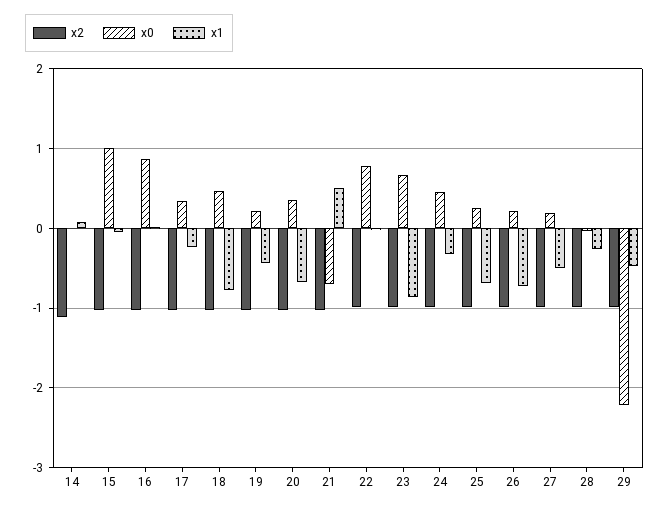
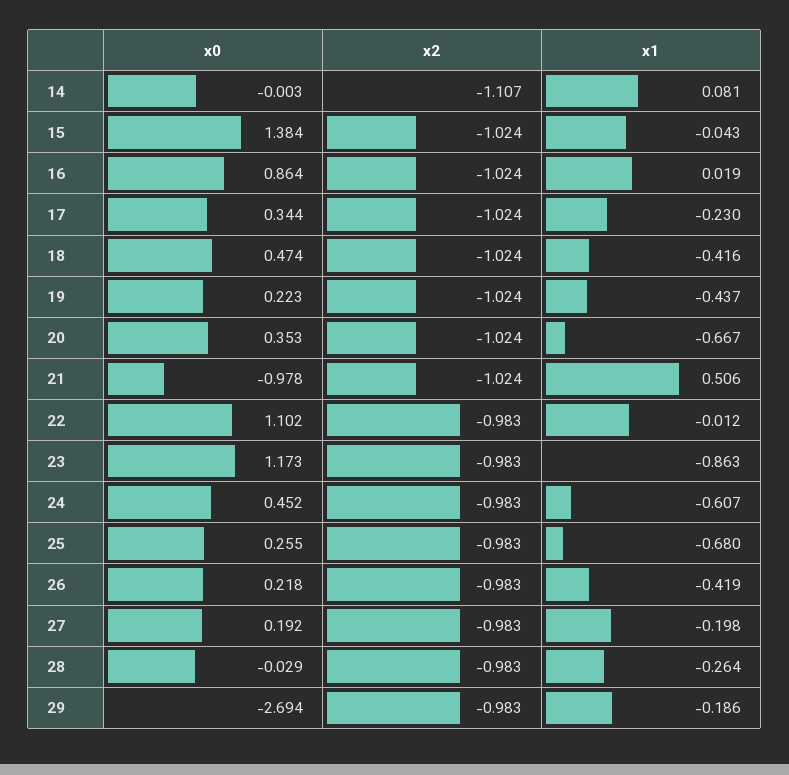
  {
    "x2": {
      "14": -1.107,
      "15": -1.024,
      "16": -1.024,
      "17": -1.024,
      "18": -1.024,
      "19": -1.024,
      "20": -1.024,
      "21": -1.024,
      "22": -0.983,
      "23": -0.983,
      "24": -0.983,
      "25": -0.983,
      "26": -0.983,
      "27": -0.983,
      "28": -0.983,
      "29": -0.983
    },
    "x0": {
      "14": -0.003,
-     "15": 1,
+     "15": 1.384,
      "16": 0.864,
      "17": 0.344,
      "18": 0.474,
      "19": 0.223,
      "20": 0.353,
-     "21": -0.7,
+     "21": -0.978,
-     "22": 0.8,
+     "22": 1.102,
-     "23": 0.7,
+     "23": 1.173,
      "24": 0.452,
      "25": 0.255,
      "26": 0.218,
      "27": 0.192,
      "28": -0.029,
-     "29": -2.2
+     "29": -2.694
    },
    "x1": {
      "14": 0.081,
      "15": -0.043,
      "16": 0.019,
      "17": -0.23,
-     "18": -0.8,
+     "18": -0.416,
      "19": -0.437,
      "20": -0.667,
      "21": 0.506,
      "22": -0.012,
      "23": -0.863,
-     "24": -0.3,
+     "24": -0.607,
      "25": -0.68,
-     "26": -0.7,
+     "26": -0.419,
-     "27": -0.5,
+     "27": -0.198,
      "28": -0.264,
-     "29": -0.5
+     "29": -0.186
    }
  }

